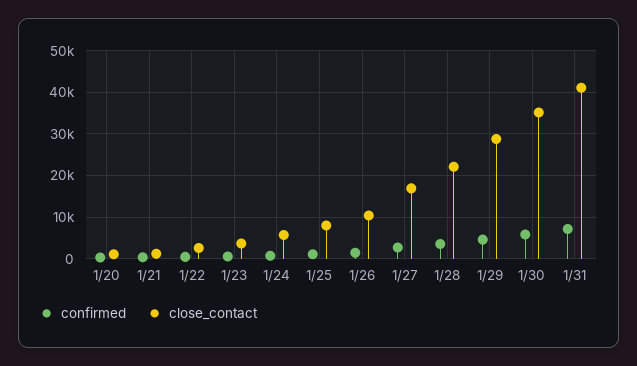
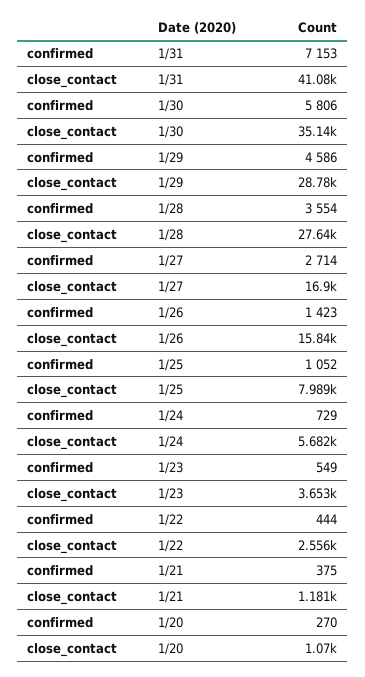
  {
    "confirmed": {
      "1/20": 270,
      "1/21": 375,
      "1/22": 444,
      "1/23": 549,
      "1/24": 729,
      "1/25": 1052,
      "1/26": 1423,
      "1/27": 2714,
      "1/28": 3554,
      "1/29": 4586,
      "1/30": 5806,
      "1/31": 7153
    },
    "close_contact": {
      "1/20": 1070,
      "1/21": 1181,
      "1/22": 2556,
      "1/23": 3653,
      "1/24": 5682,
      "1/25": 7989,
-     "1/26": 10000,
+     "1/26": 15840,
      "1/27": 16900,
-     "1/28": 22000,
+     "1/28": 27640,
      "1/29": 28780,
      "1/30": 35140,
      "1/31": 41080
    }
  }

